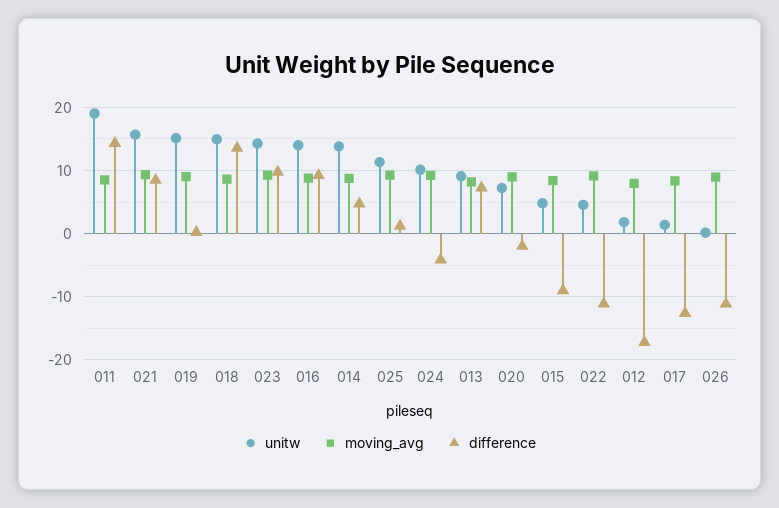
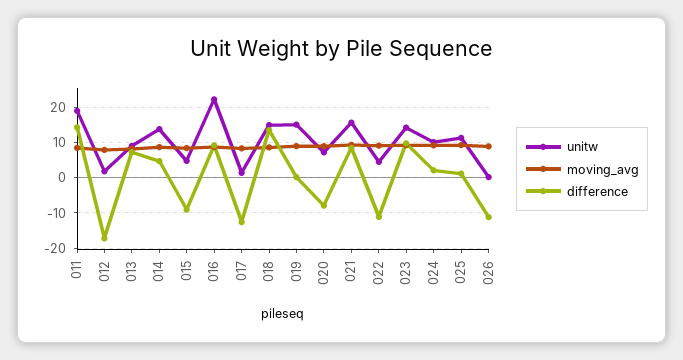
  {
    "unitw": {
      "011": 19,
      "021": 16,
      "019": 15,
      "018": 15,
      "023": 14,
-     "016": 14,
+     "016": 22,
      "014": 14,
      "025": 11,
      "024": 10,
      "013": 9,
      "020": 7,
      "015": 5,
      "022": 5,
      "012": 2,
      "017": 1,
      "026": 0
    },
    "moving_avg": {
      "011": 9,
      "021": 9,
      "019": 9,
      "018": 9,
      "023": 9,
      "016": 9,
      "014": 9,
      "025": 9,
      "024": 9,
      "013": 8,
      "020": 9,
      "015": 8,
      "022": 9,
      "012": 8,
      "017": 8,
      "026": 9
    },
    "difference": {
      "011": 14,
      "021": 8,
      "019": 0,
      "018": 14,
      "023": 10,
      "016": 9,
      "014": 5,
      "025": 1,
-     "024": -4,
+     "024": 2,
      "013": 7,
-     "020": -2,
+     "020": -8,
      "015": -9,
      "022": -11,
      "012": -17,
      "017": -13,
      "026": -11
    }
  }

